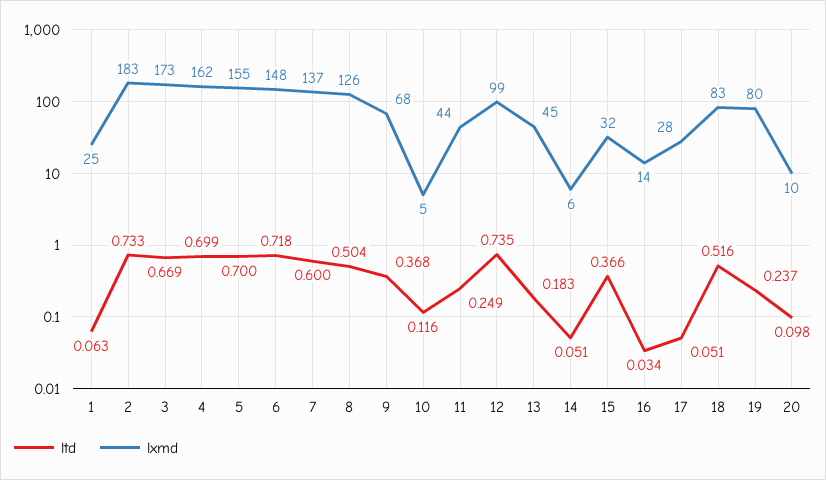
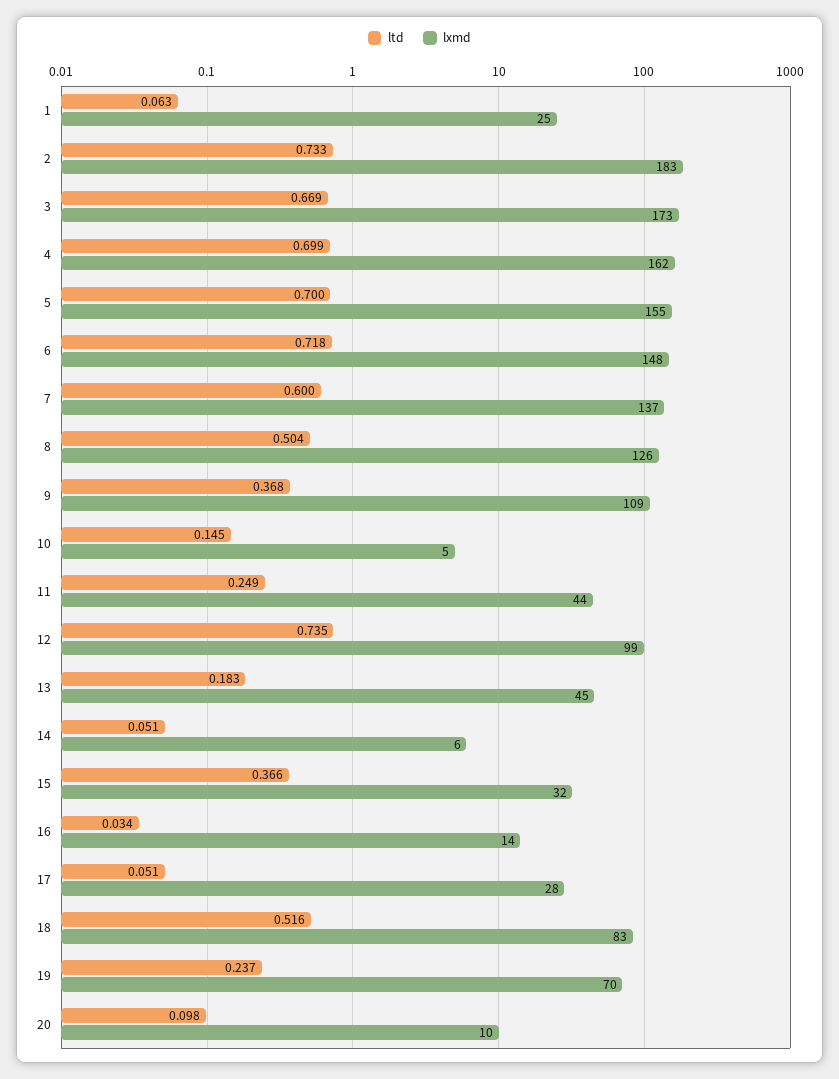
  {
    "ltd": {
      "1": 0.063,
      "2": 0.733,
      "3": 0.669,
      "4": 0.699,
      "5": 0.7,
      "6": 0.718,
      "7": 0.6,
      "8": 0.504,
      "9": 0.368,
-     "10": 0.116,
+     "10": 0.145,
      "11": 0.249,
      "12": 0.735,
      "13": 0.183,
      "14": 0.051,
      "15": 0.366,
      "16": 0.034,
      "17": 0.051,
      "18": 0.516,
      "19": 0.237,
      "20": 0.098
    },
    "lxmd": {
      "1": 25,
      "2": 183,
      "3": 173,
      "4": 162,
      "5": 155,
      "6": 148,
      "7": 137,
      "8": 126,
-     "9": 68,
+     "9": 109,
      "10": 5,
      "11": 44,
      "12": 99,
      "13": 45,
      "14": 6,
      "15": 32,
      "16": 14,
      "17": 28,
      "18": 83,
-     "19": 80,
+     "19": 70,
      "20": 10
    }
  }

